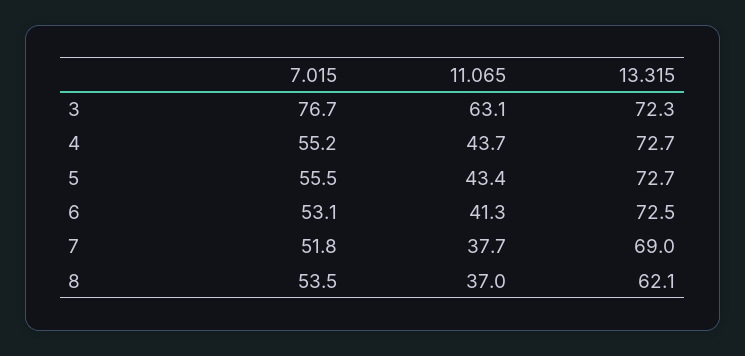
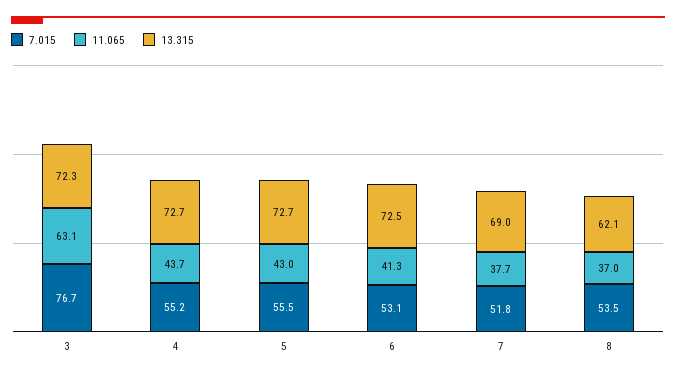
  {
    "7.015": {
      "3": 76.7,
      "4": 55.2,
      "5": 55.5,
      "6": 53.1,
      "7": 51.8,
      "8": 53.5
    },
    "11.065": {
      "3": 63.1,
      "4": 43.7,
-     "5": 43.4,
+     "5": 43,
      "6": 41.3,
      "7": 37.7,
      "8": 37
    },
    "13.315": {
      "3": 72.3,
      "4": 72.7,
      "5": 72.7,
      "6": 72.5,
      "7": 69,
      "8": 62.1
    }
  }

